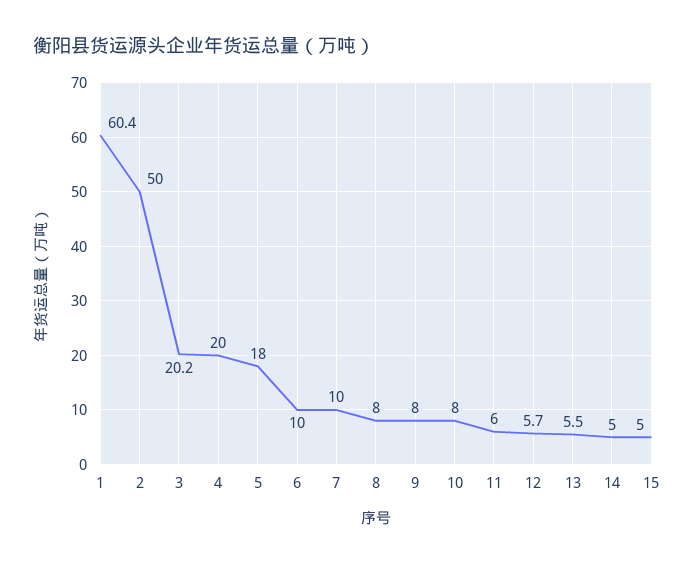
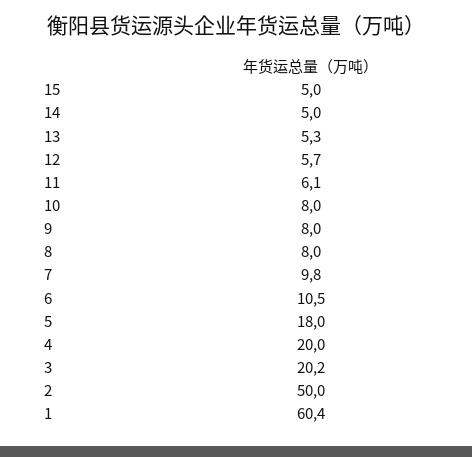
  {
    "1": 60.4,
    "2": 50,
    "3": 20.2,
    "4": 20,
    "5": 18,
-   "6": 10,
+   "6": 10.5,
-   "7": 10,
+   "7": 9.8,
    "8": 8,
    "9": 8,
    "10": 8,
-   "11": 6,
+   "11": 6.1,
    "12": 5.7,
-   "13": 5.5,
+   "13": 5.3,
    "14": 5,
    "15": 5
  }

